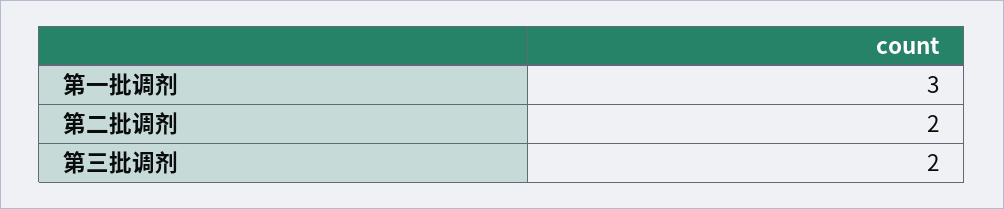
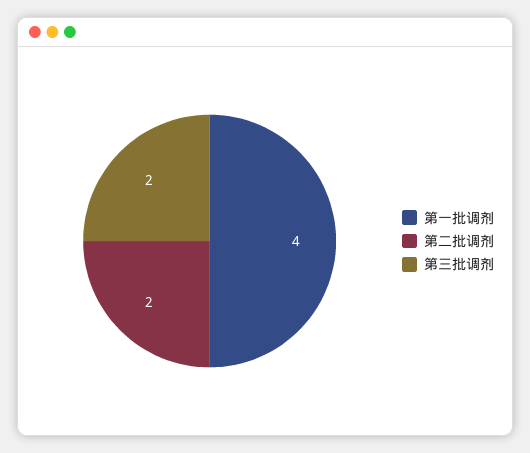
  {
-   "第一批调剂": 3,
+   "第一批调剂": 4,
    "第二批调剂": 2,
    "第三批调剂": 2
  }

